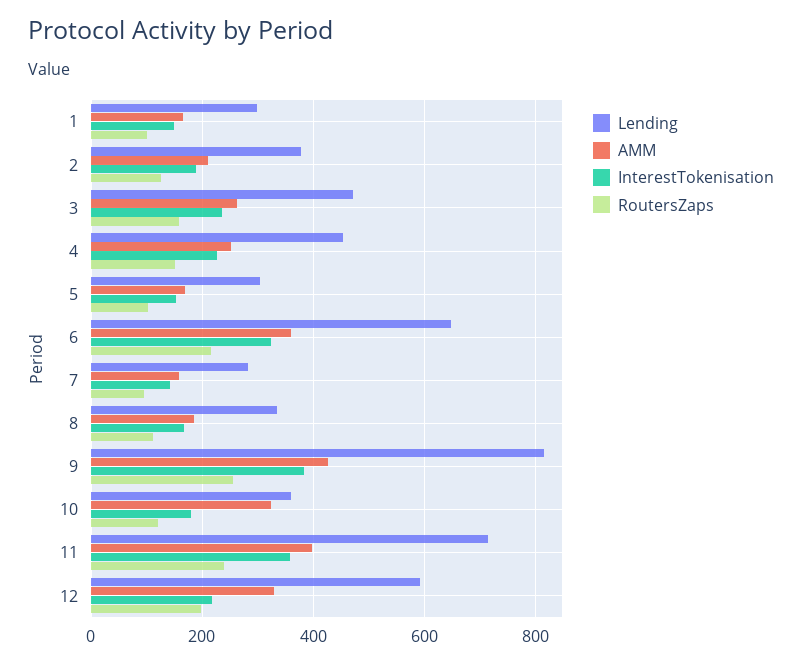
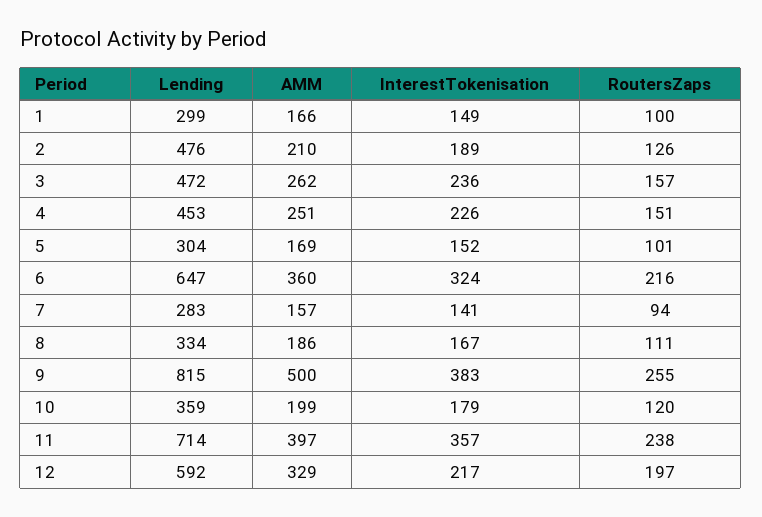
  {
    "Lending": {
      "1": 299,
-     "2": 380,
+     "2": 476,
      "3": 472,
      "4": 453,
      "5": 304,
      "6": 647,
      "7": 283,
      "8": 334,
      "9": 815,
      "10": 359,
      "11": 714,
      "12": 592
    },
    "AMM": {
      "1": 166,
      "2": 210,
      "3": 262,
      "4": 251,
      "5": 169,
      "6": 360,
      "7": 157,
      "8": 186,
-     "9": 420,
+     "9": 500,
-     "10": 320,
+     "10": 199,
      "11": 397,
      "12": 329
    },
    "InterestTokenisation": {
      "1": 149,
      "2": 189,
      "3": 236,
      "4": 226,
      "5": 152,
      "6": 324,
      "7": 141,
      "8": 167,
      "9": 383,
      "10": 179,
      "11": 357,
      "12": 217
    },
    "RoutersZaps": {
      "1": 100,
      "2": 126,
      "3": 157,
      "4": 151,
      "5": 101,
      "6": 216,
      "7": 94,
      "8": 111,
      "9": 255,
      "10": 120,
      "11": 238,
      "12": 197
    }
  }

